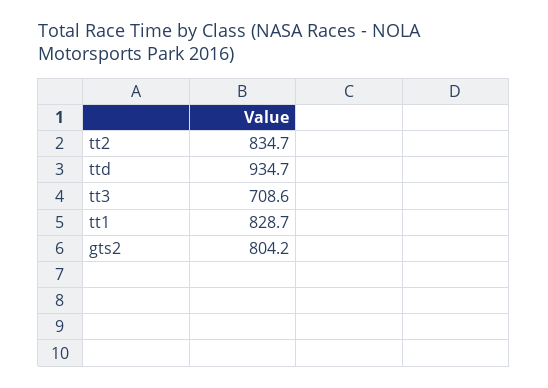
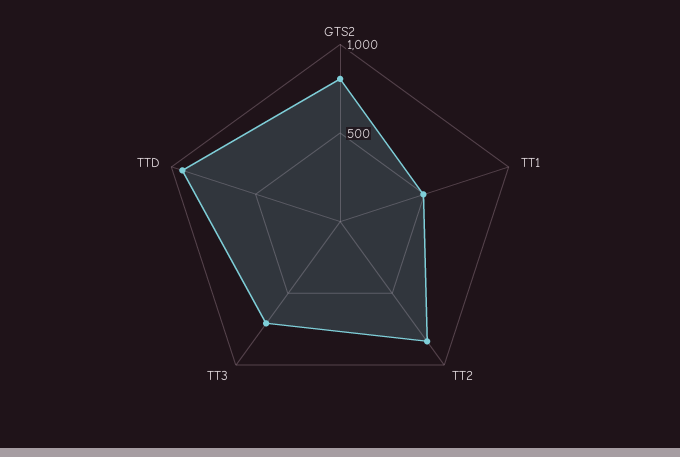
  {
    "tt2": 834.7,
    "ttd": 934.7,
    "tt3": 708.6,
-   "tt1": 828.7,
+   "tt1": 500,
    "gts2": 804.2
  }

